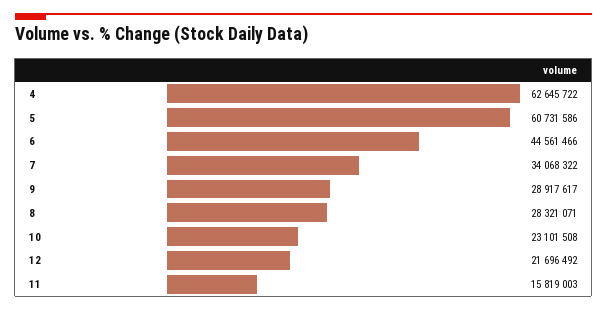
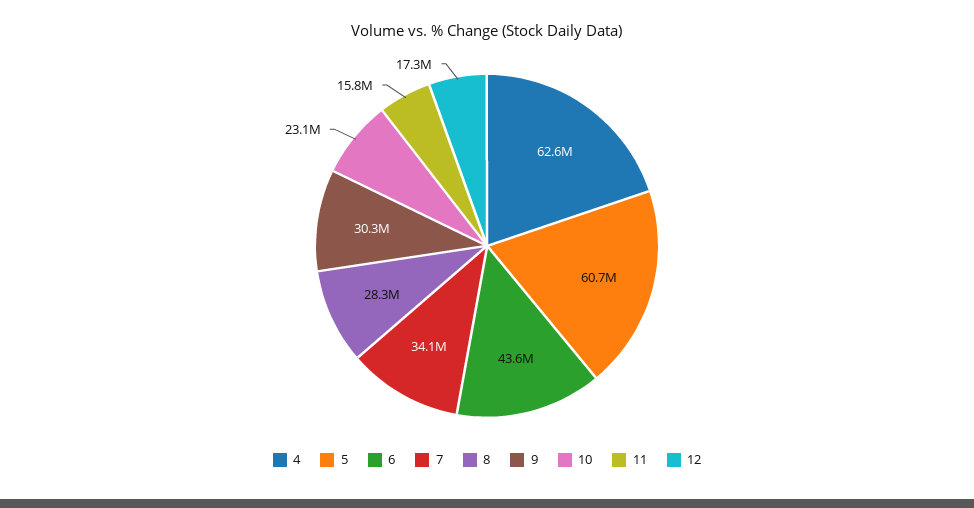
  {
    "4": 62645722,
    "5": 60731586,
-   "6": 44561466,
+   "6": 43600000,
    "7": 34068322,
-   "9": 28917617,
+   "9": 30300000,
    "8": 28321071,
    "10": 23101508,
-   "12": 21696492,
+   "12": 17300000,
    "11": 15819003
  }

